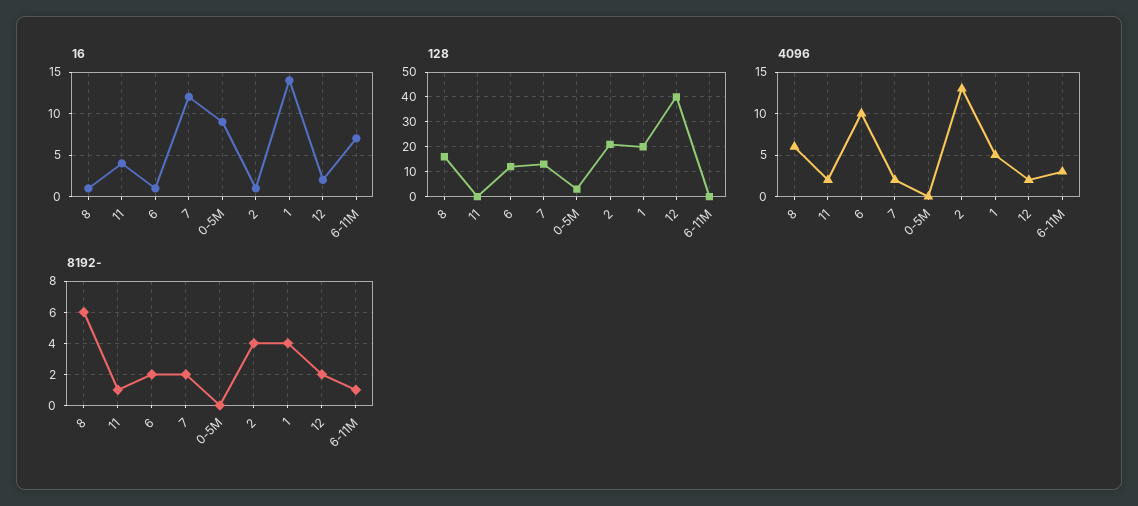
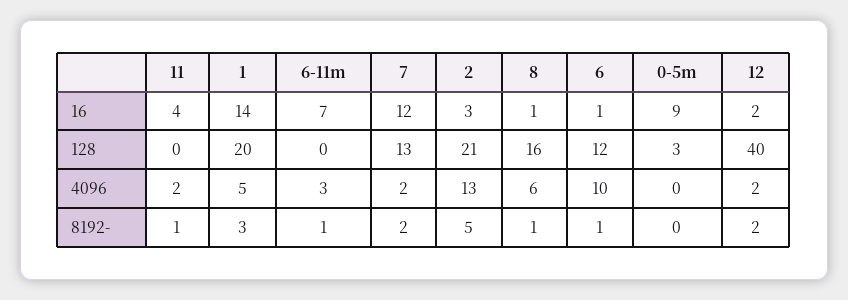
  {
    "16": {
      "8": 1,
      "11": 4,
      "6": 1,
      "7": 12,
      "0-5M": 9,
-     "2": 1,
+     "2": 3,
      "1": 14,
      "12": 2,
      "6-11M": 7
    },
    "128": {
      "8": 16,
      "11": 0,
      "6": 12,
      "7": 13,
      "0-5M": 3,
      "2": 21,
      "1": 20,
      "12": 40,
      "6-11M": 0
    },
    "4096": {
      "8": 6,
      "11": 2,
      "6": 10,
      "7": 2,
      "0-5M": 0,
      "2": 13,
      "1": 5,
      "12": 2,
      "6-11M": 3
    },
    "8192-": {
-     "8": 6,
+     "8": 1,
      "11": 1,
-     "6": 2,
+     "6": 1,
      "7": 2,
      "0-5M": 0,
-     "2": 4,
+     "2": 5,
-     "1": 4,
+     "1": 3,
      "12": 2,
      "6-11M": 1
    }
  }

